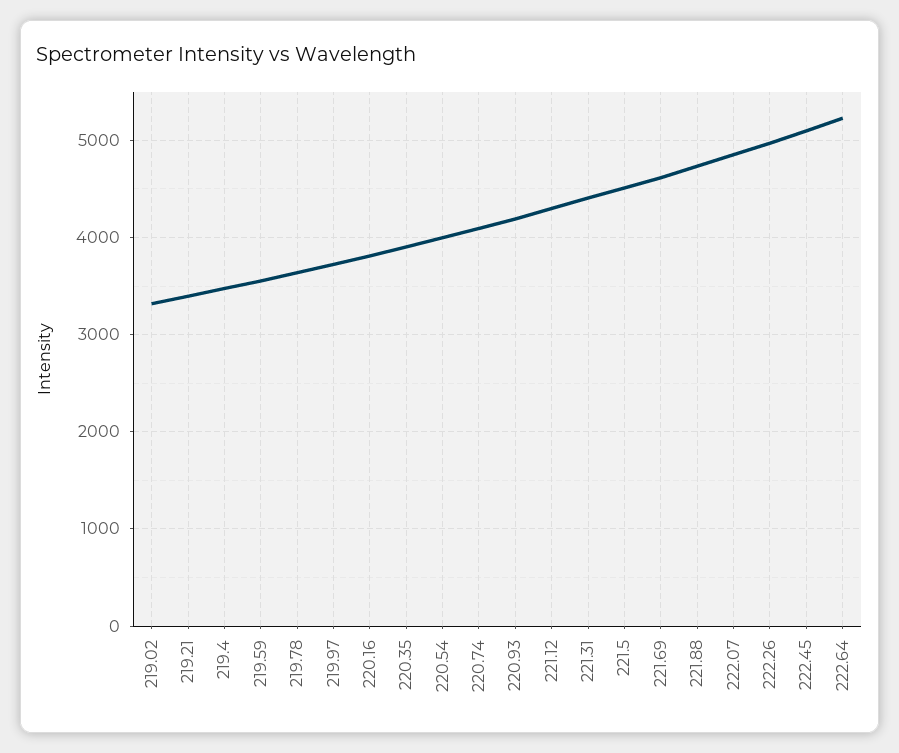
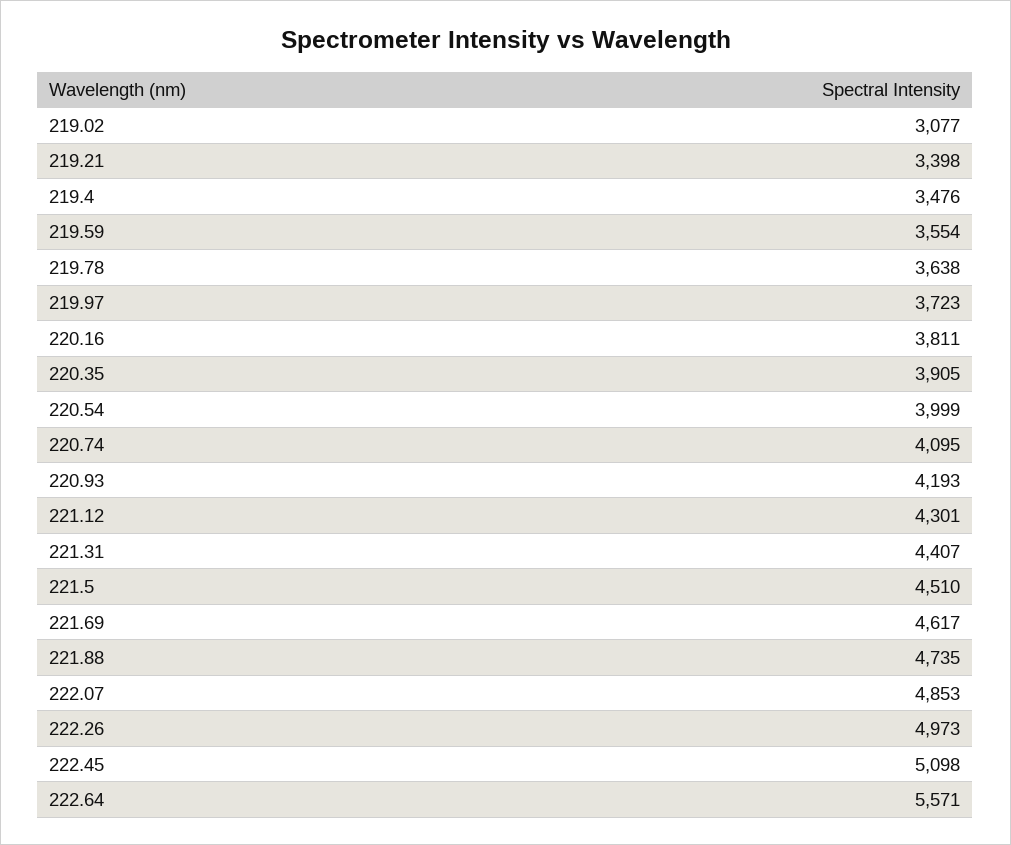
  {
-   "219.02": 3300,
+   "219.02": 3077,
    "219.21": 3398,
    "219.4": 3476,
    "219.59": 3554,
    "219.78": 3638,
    "219.97": 3723,
    "220.16": 3811,
    "220.35": 3905,
    "220.54": 3999,
    "220.74": 4095,
    "220.93": 4193,
    "221.12": 4301,
    "221.31": 4407,
    "221.5": 4510,
    "221.69": 4617,
    "221.88": 4735,
    "222.07": 4853,
    "222.26": 4973,
    "222.45": 5098,
-   "222.64": 5200
+   "222.64": 5571
  }

